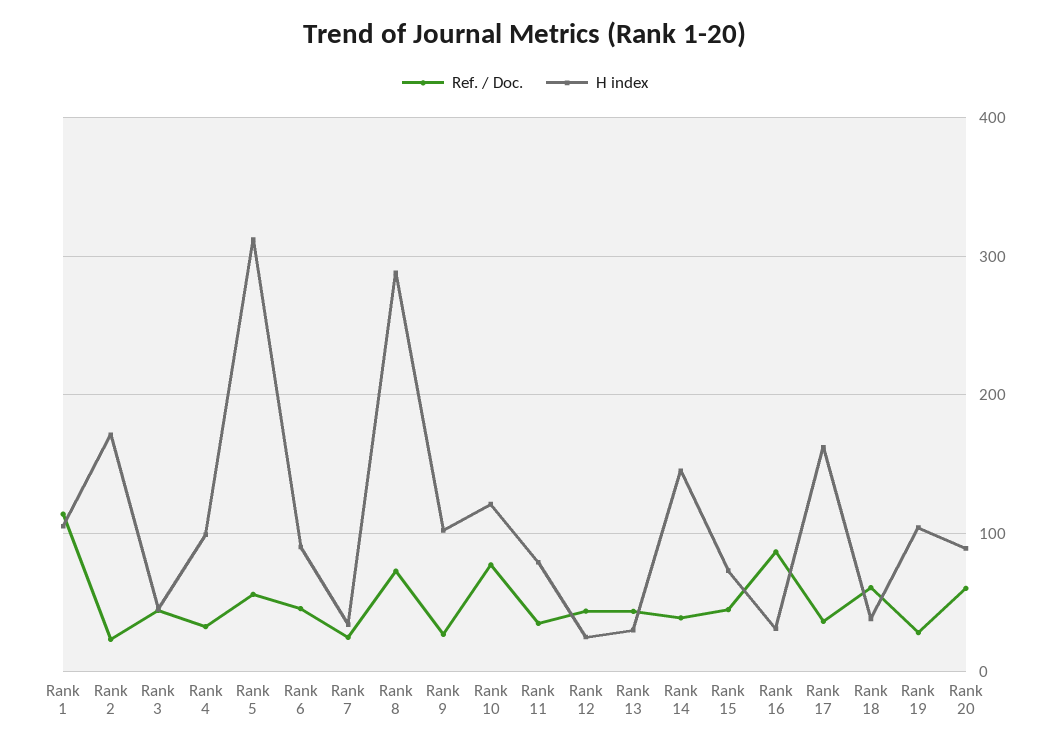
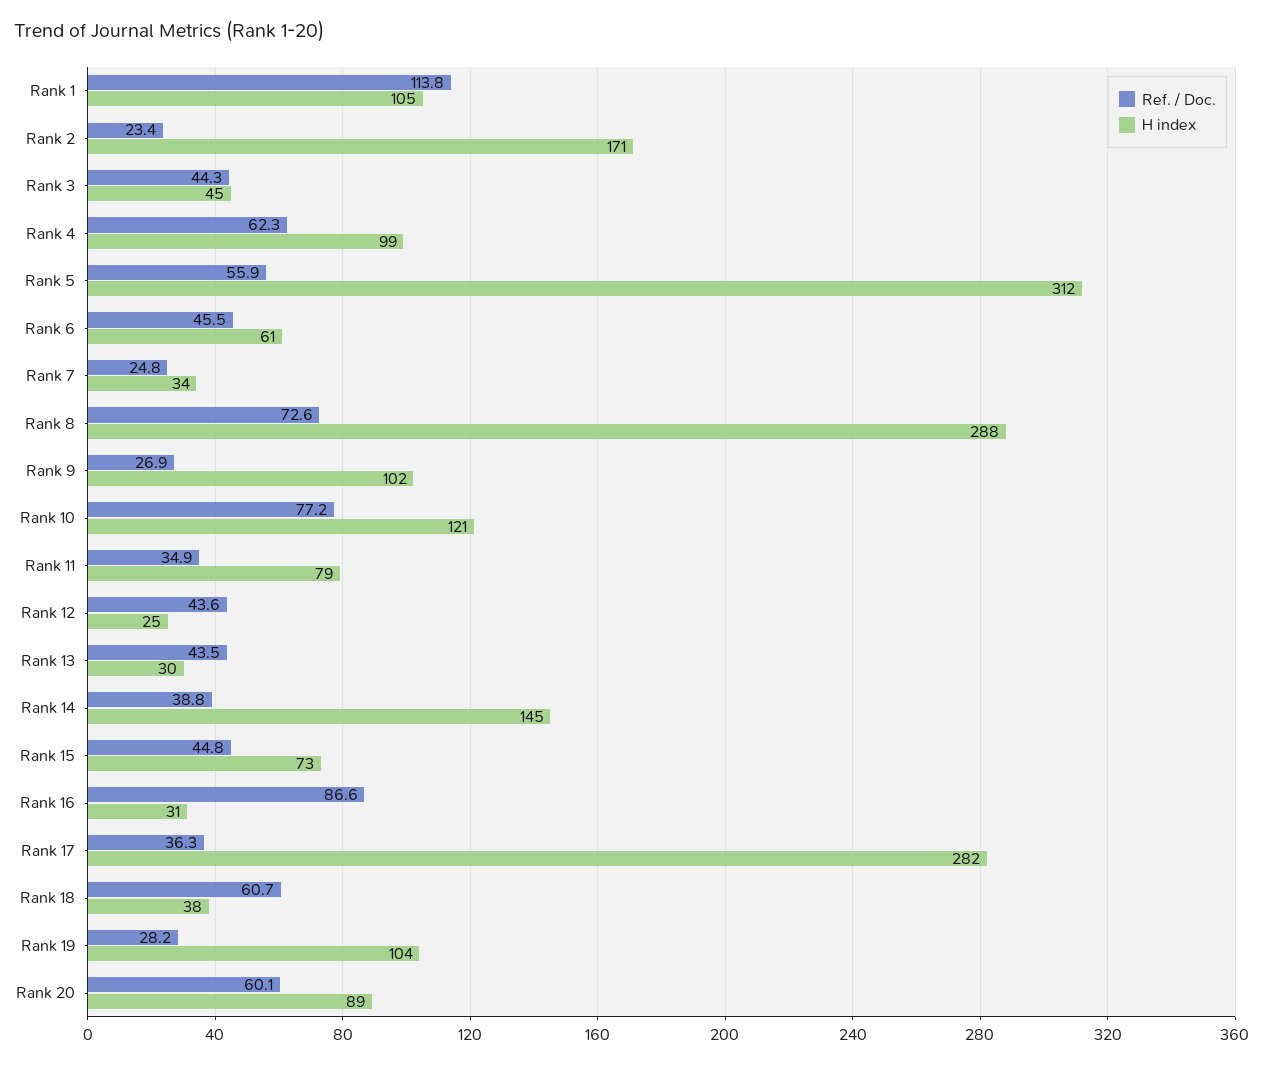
  {
    "Ref. / Doc.": {
      "Rank 1": 113.8,
      "Rank 2": 23.4,
      "Rank 3": 44.3,
-     "Rank 4": 30,
+     "Rank 4": 62.3,
      "Rank 5": 55.9,
      "Rank 6": 45.5,
      "Rank 7": 24.8,
      "Rank 8": 72.6,
      "Rank 9": 26.9,
      "Rank 10": 77.2,
      "Rank 11": 34.9,
      "Rank 12": 43.6,
      "Rank 13": 43.5,
      "Rank 14": 38.8,
      "Rank 15": 44.8,
      "Rank 16": 86.6,
      "Rank 17": 36.3,
      "Rank 18": 60.7,
      "Rank 19": 28.2,
      "Rank 20": 60.1
    },
    "H index": {
      "Rank 1": 105,
      "Rank 2": 171,
      "Rank 3": 45,
      "Rank 4": 99,
      "Rank 5": 312,
-     "Rank 6": 90,
+     "Rank 6": 61,
      "Rank 7": 34,
      "Rank 8": 288,
      "Rank 9": 102,
      "Rank 10": 121,
      "Rank 11": 79,
      "Rank 12": 25,
      "Rank 13": 30,
      "Rank 14": 145,
      "Rank 15": 73,
      "Rank 16": 31,
-     "Rank 17": 160,
+     "Rank 17": 282,
      "Rank 18": 38,
      "Rank 19": 104,
      "Rank 20": 89
    }
  }

